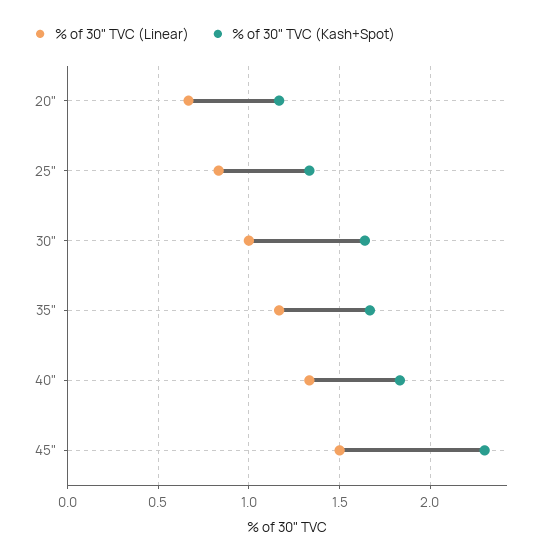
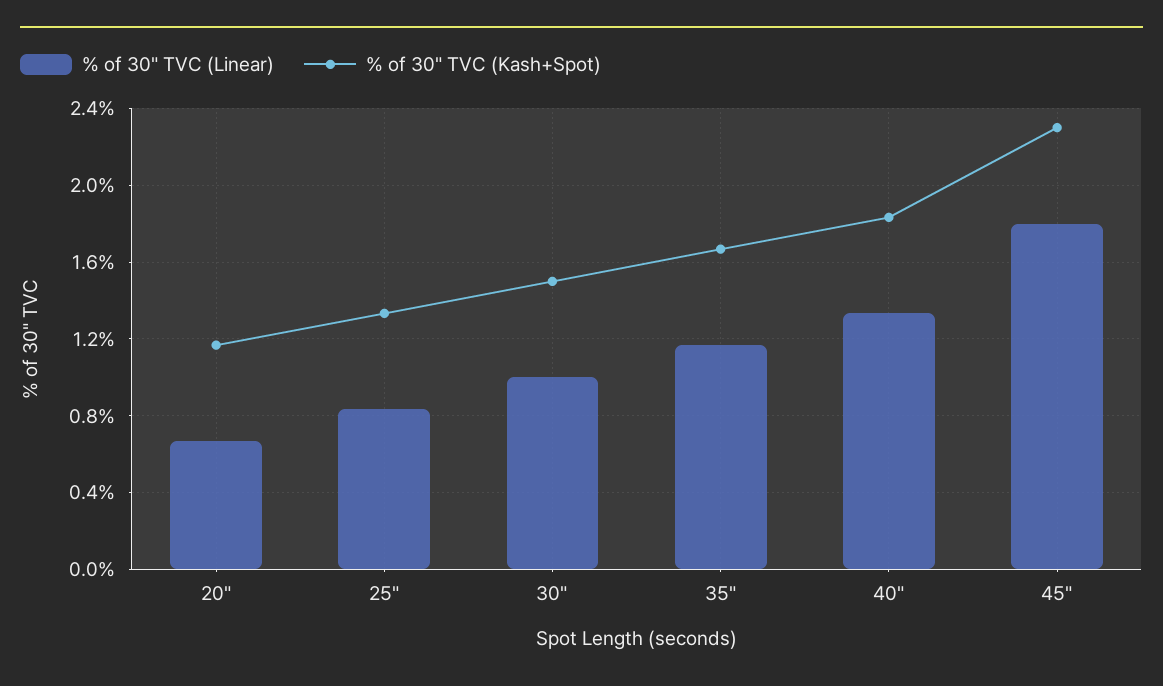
  {
    "% of 30\" TVC (Linear)": {
      "20\"": 0.65,
      "25\"": 0.85,
      "30\"": 1,
      "35\"": 1.15,
      "40\"": 1.35,
-     "45\"": 1.5
+     "45\"": 1.8
    },
    "% of 30\" TVC (Kash+Spot)": {
      "20\"": 1.15,
      "25\"": 1.35,
-     "30\"": 1.65,
+     "30\"": 1.5,
      "35\"": 1.65,
      "40\"": 1.85,
      "45\"": 2.3
    }
  }

